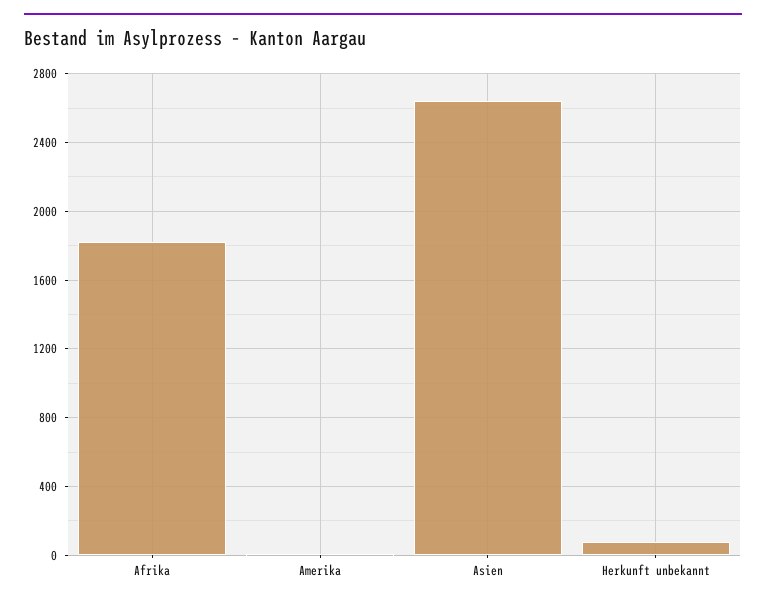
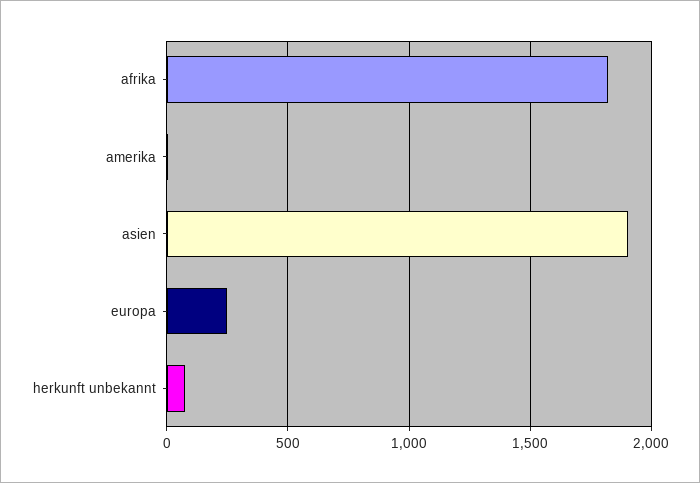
  {
    "Afrika": 1800,
    "Amerika": 0,
-   "Asien": 2650,
+   "Asien": 1900,
-   "Herkunft unbekannt": 100
+   "Herkunft unbekannt": 100,
+   "europa": 250
  }

